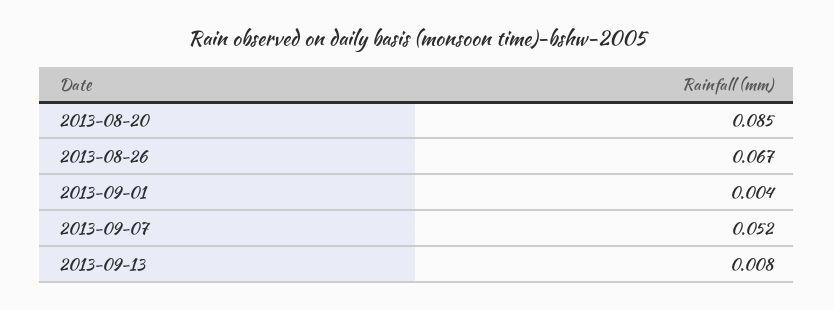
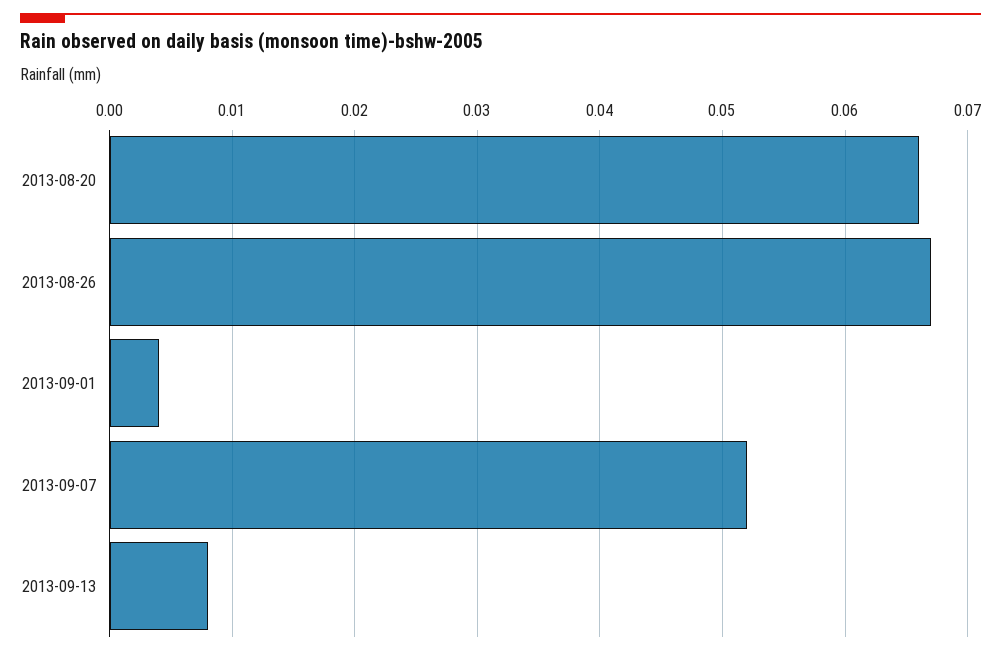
  {
-   "2013-08-20": 0.085,
+   "2013-08-20": 0.066,
    "2013-08-26": 0.067,
    "2013-09-01": 0.004,
    "2013-09-07": 0.052,
    "2013-09-13": 0.008
  }

